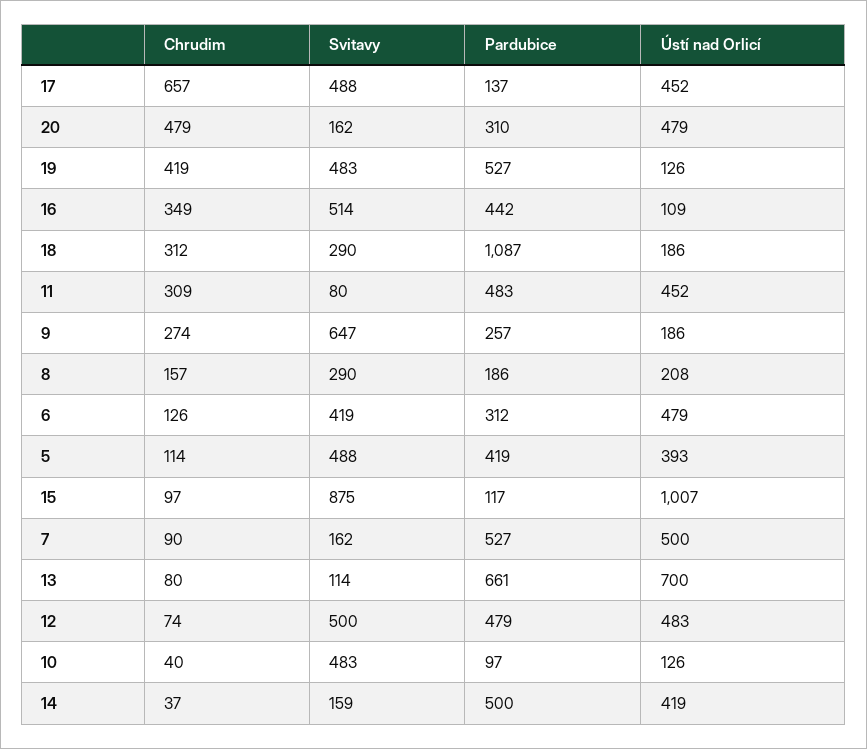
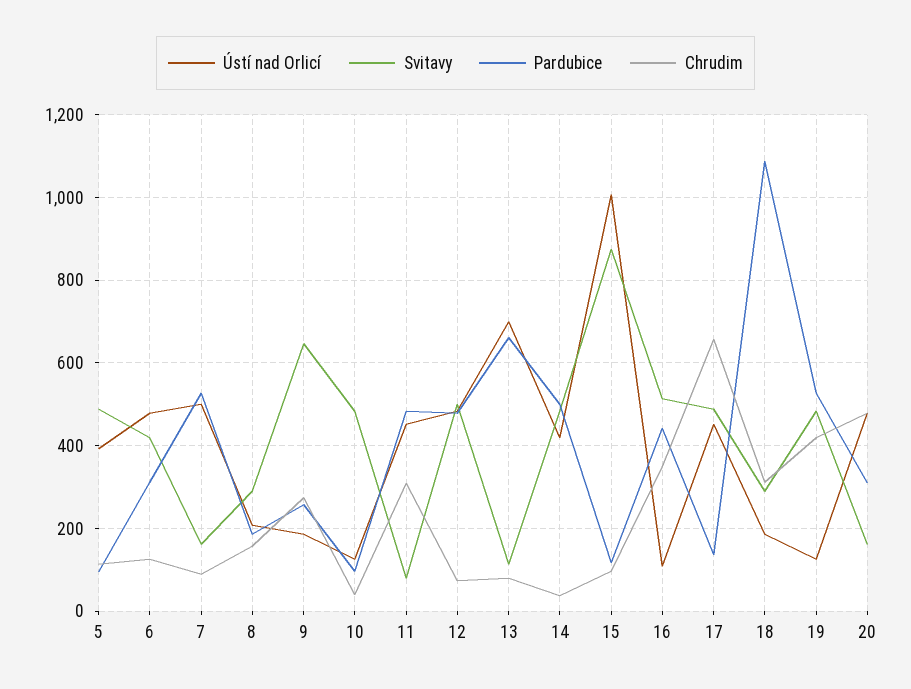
  {
    "Chrudim": {
      "17": 657,
      "20": 479,
      "19": 419,
      "16": 349,
      "18": 312,
      "11": 309,
      "9": 274,
      "8": 157,
      "6": 126,
      "5": 114,
      "15": 97,
      "7": 90,
      "13": 80,
      "12": 74,
      "10": 40,
      "14": 37
    },
    "Svitavy": {
      "17": 488,
      "20": 162,
      "19": 483,
      "16": 514,
      "18": 290,
      "11": 80,
      "9": 647,
      "8": 290,
      "6": 419,
      "5": 488,
      "15": 875,
      "7": 162,
      "13": 114,
      "12": 500,
      "10": 483,
-     "14": 159
+     "14": 480
    },
    "Pardubice": {
      "17": 137,
      "20": 310,
      "19": 527,
      "16": 442,
      "18": 1087,
      "11": 483,
      "9": 257,
      "8": 186,
      "6": 312,
-     "5": 419,
+     "5": 100,
      "15": 117,
      "7": 527,
      "13": 661,
      "12": 479,
      "10": 97,
      "14": 500
    },
    "Ústí nad Orlicí": {
      "17": 452,
      "20": 479,
      "19": 126,
      "16": 109,
      "18": 186,
      "11": 452,
      "9": 186,
      "8": 208,
      "6": 479,
      "5": 393,
      "15": 1007,
      "7": 500,
      "13": 700,
      "12": 483,
      "10": 126,
      "14": 419
    }
  }

